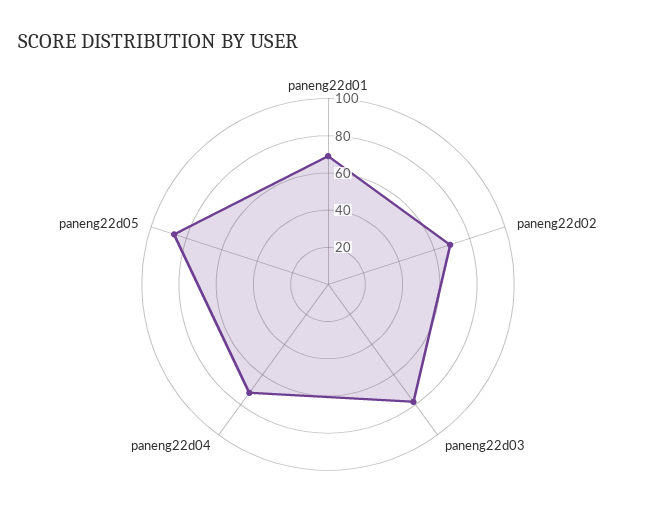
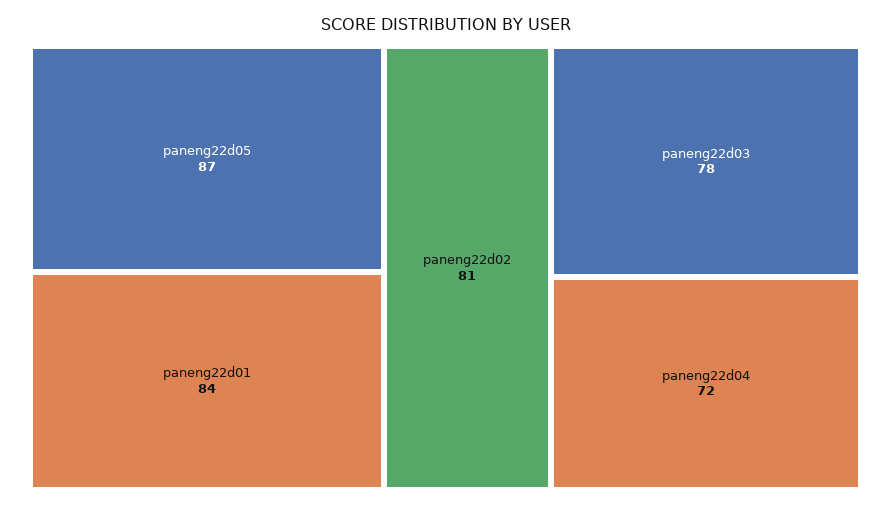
  {
-   "paneng22d01": 70,
+   "paneng22d01": 84,
-   "paneng22d02": 70,
+   "paneng22d02": 81,
    "paneng22d03": 78,
    "paneng22d04": 72,
    "paneng22d05": 87
  }

